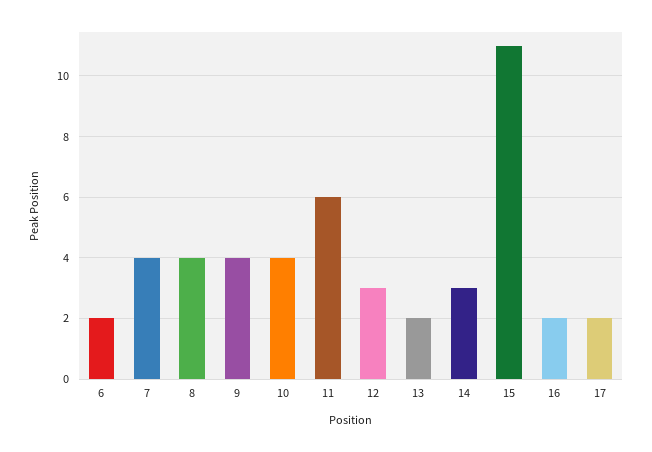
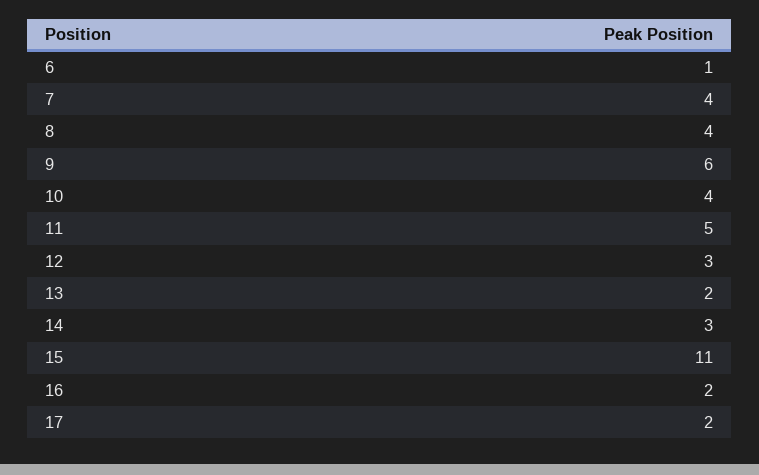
  {
-   "6": 2,
+   "6": 1,
    "7": 4,
    "8": 4,
-   "9": 4,
+   "9": 6,
    "10": 4,
-   "11": 6,
+   "11": 5,
    "12": 3,
    "13": 2,
    "14": 3,
    "15": 11,
    "16": 2,
    "17": 2
  }

